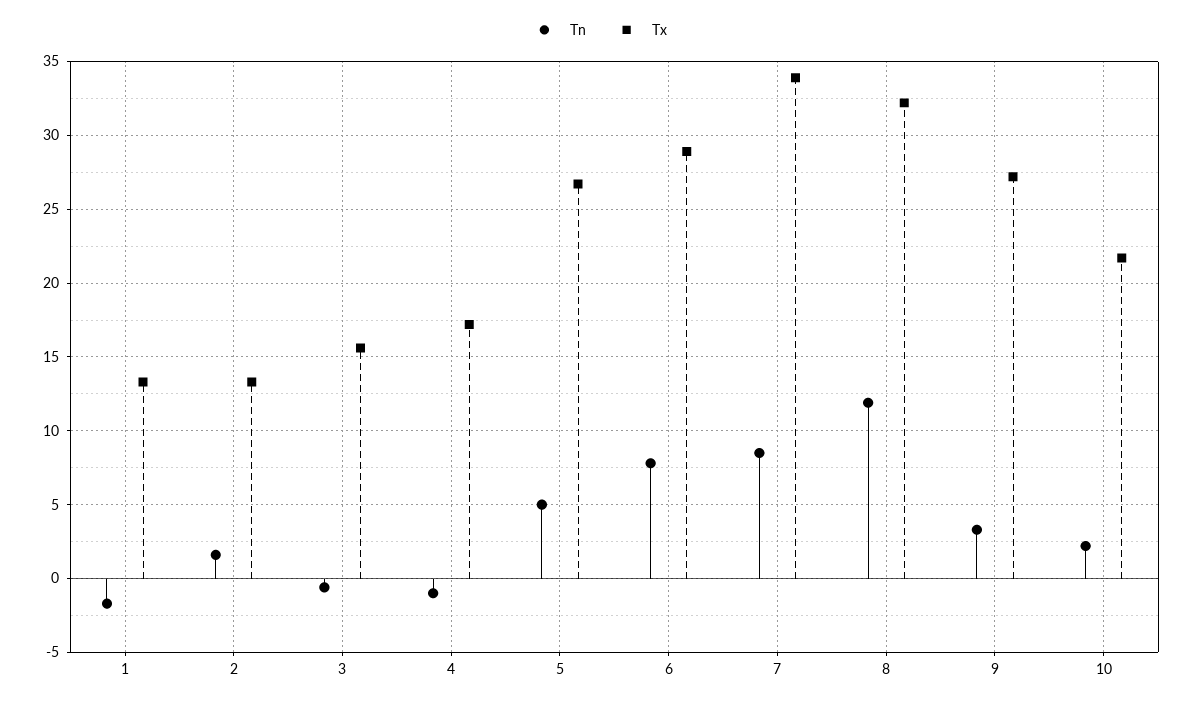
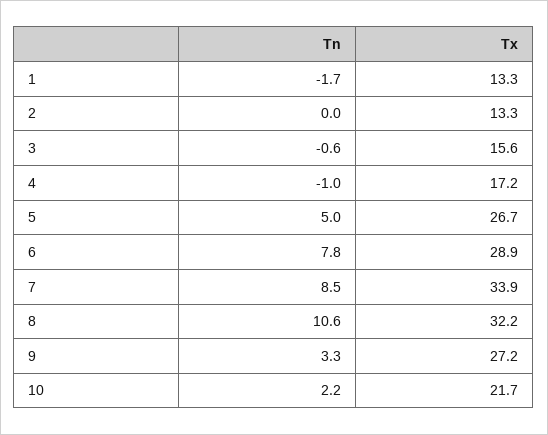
  {
    "Tn": {
      "1": -1.7,
-     "2": 1.5,
+     "2": 0,
      "3": -0.6,
      "4": -1,
      "5": 5,
      "6": 7.8,
      "7": 8.5,
-     "8": 12,
+     "8": 10.6,
      "9": 3.3,
      "10": 2.2
    },
    "Tx": {
      "1": 13.3,
      "2": 13.3,
      "3": 15.6,
      "4": 17.2,
      "5": 26.7,
      "6": 28.9,
      "7": 33.9,
      "8": 32.2,
      "9": 27.2,
      "10": 21.7
    }
  }

